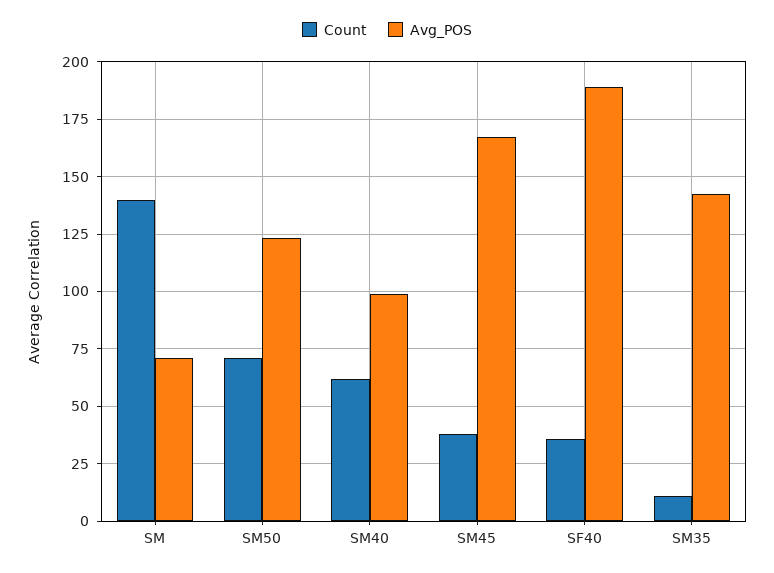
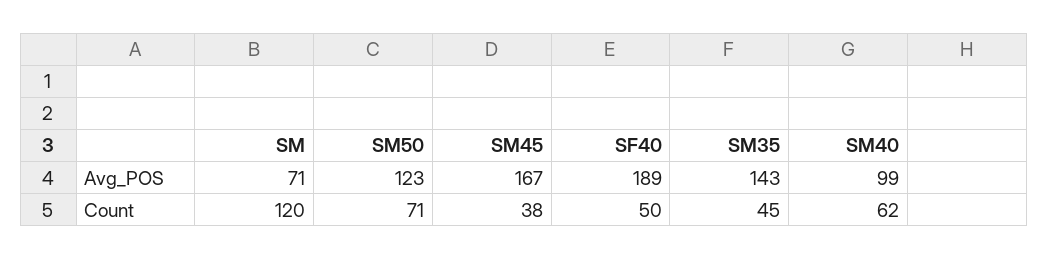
  {
    "Count": {
-     "SM": 140,
+     "SM": 120,
      "SM50": 71,
      "SM40": 62,
      "SM45": 38,
-     "SF40": 35,
+     "SF40": 50,
-     "SM35": 10
+     "SM35": 45
    },
    "Avg_POS": {
      "SM": 71,
      "SM50": 123,
      "SM40": 99,
      "SM45": 167,
      "SF40": 189,
      "SM35": 143
    }
  }

